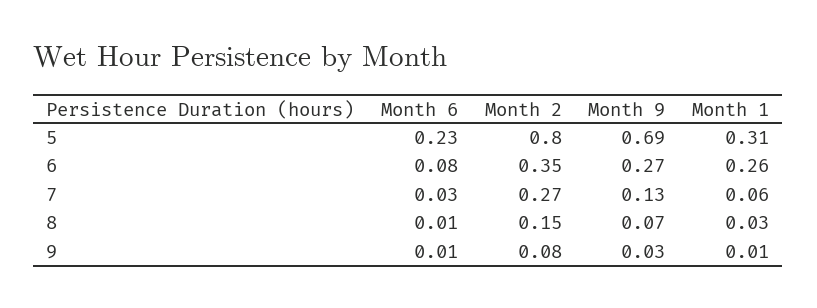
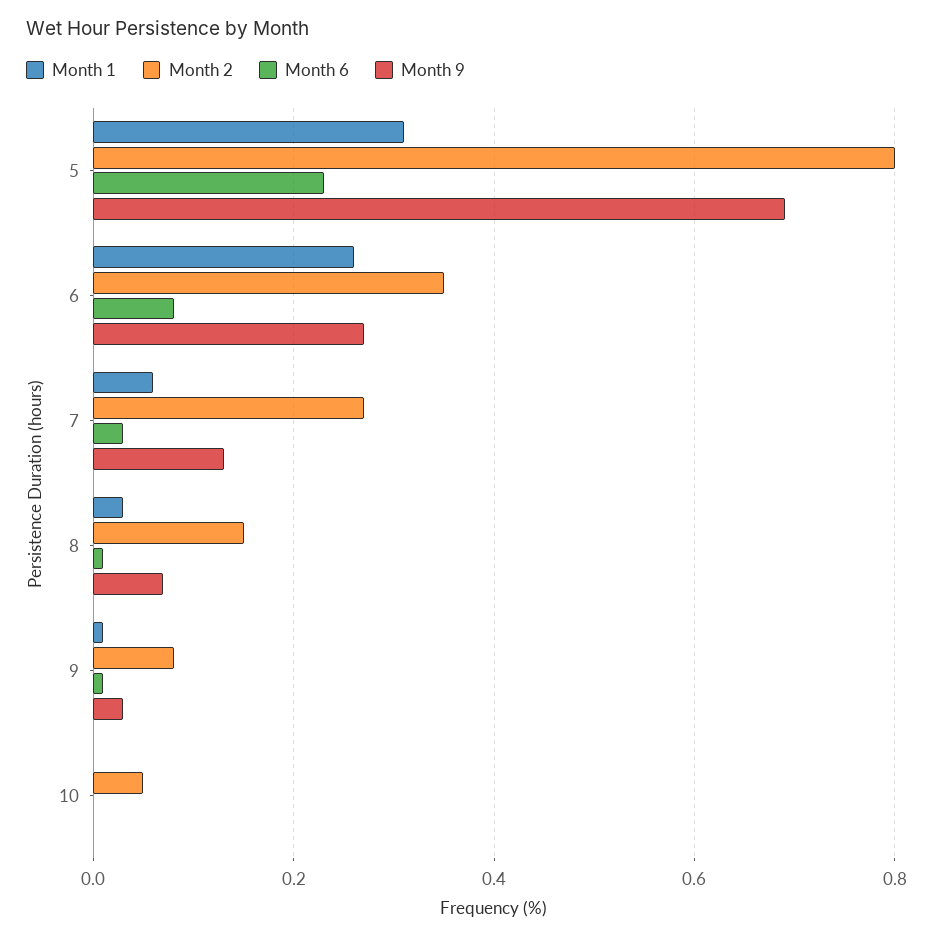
  {
    "Month 6": {
      "5": 0.23,
      "6": 0.08,
      "7": 0.03,
      "8": 0.01,
-     "9": 0.01
+     "9": 0.01,
+     "10": 0
    },
    "Month 2": {
      "5": 0.8,
      "6": 0.35,
      "7": 0.27,
      "8": 0.15,
-     "9": 0.08
+     "9": 0.08,
+     "10": 0.05
    },
    "Month 9": {
      "5": 0.69,
      "6": 0.27,
      "7": 0.13,
      "8": 0.07,
-     "9": 0.03
+     "9": 0.03,
+     "10": 0
    },
    "Month 1": {
      "5": 0.31,
      "6": 0.26,
      "7": 0.06,
      "8": 0.03,
-     "9": 0.01
+     "9": 0.01,
+     "10": 0
    }
  }

